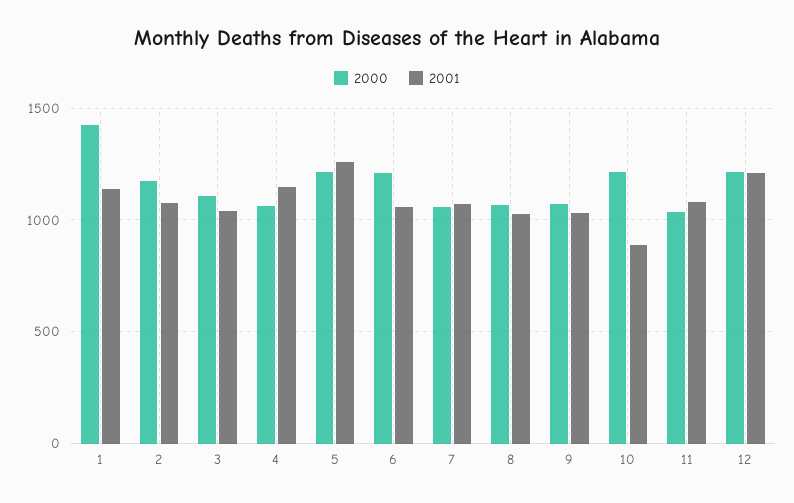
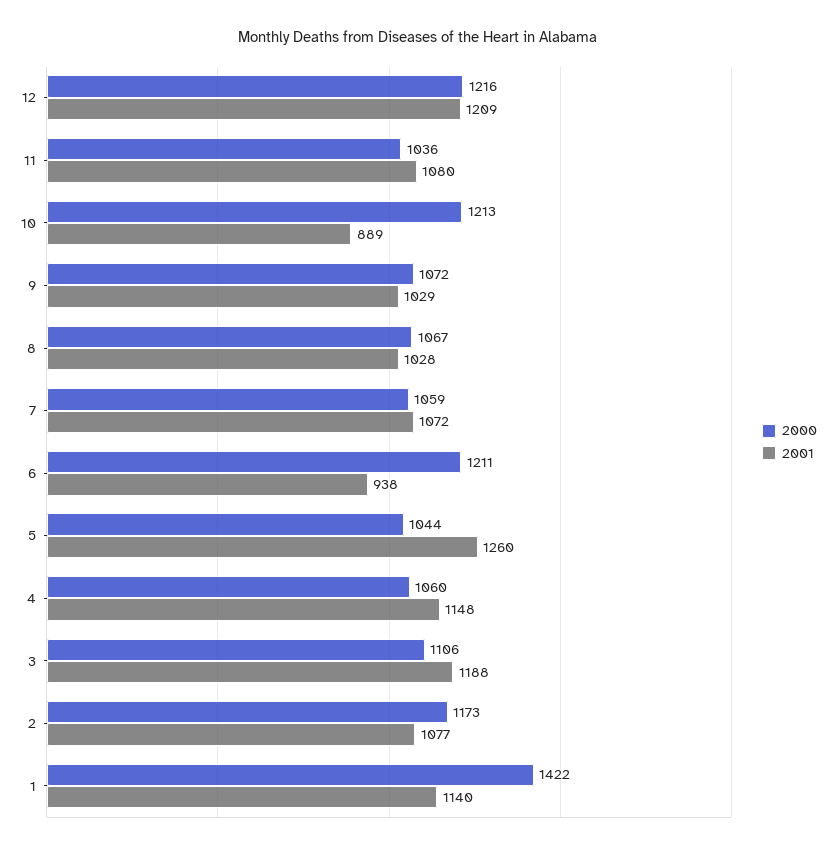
  {
    "2000": {
      "1": 1422,
      "2": 1173,
      "3": 1106,
      "4": 1060,
-     "5": 1200,
+     "5": 1044,
      "6": 1211,
      "7": 1059,
      "8": 1067,
      "9": 1072,
      "10": 1213,
      "11": 1036,
      "12": 1216
    },
    "2001": {
      "1": 1140,
      "2": 1077,
-     "3": 1050,
+     "3": 1188,
      "4": 1148,
      "5": 1260,
-     "6": 1050,
+     "6": 938,
      "7": 1072,
      "8": 1028,
      "9": 1029,
      "10": 889,
      "11": 1080,
      "12": 1209
    }
  }

